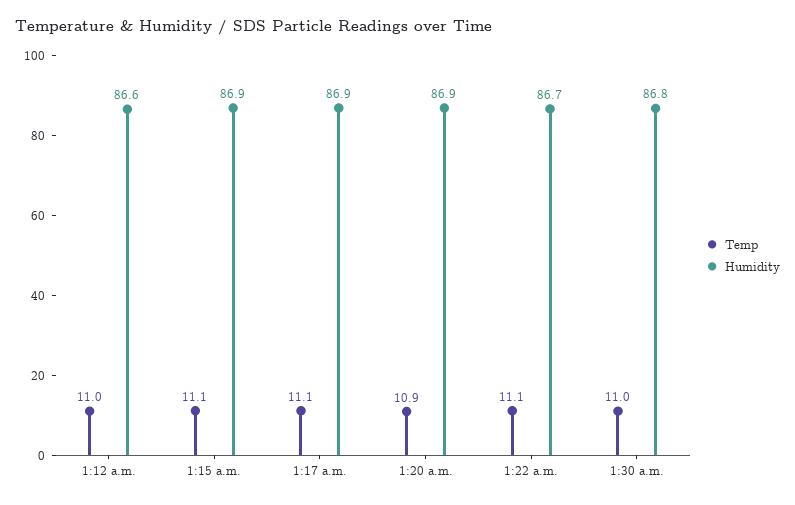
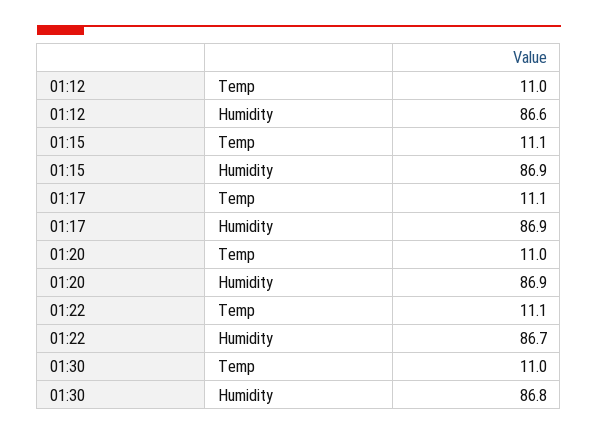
  {
    "Temp": {
      "1:12 a.m.": 11,
      "1:15 a.m.": 11.1,
      "1:17 a.m.": 11.1,
-     "1:20 a.m.": 10.9,
+     "1:20 a.m.": 11,
      "1:22 a.m.": 11.1,
      "1:30 a.m.": 11
    },
    "Humidity": {
      "1:12 a.m.": 86.6,
      "1:15 a.m.": 86.9,
      "1:17 a.m.": 86.9,
      "1:20 a.m.": 86.9,
      "1:22 a.m.": 86.7,
      "1:30 a.m.": 86.8
    }
  }

